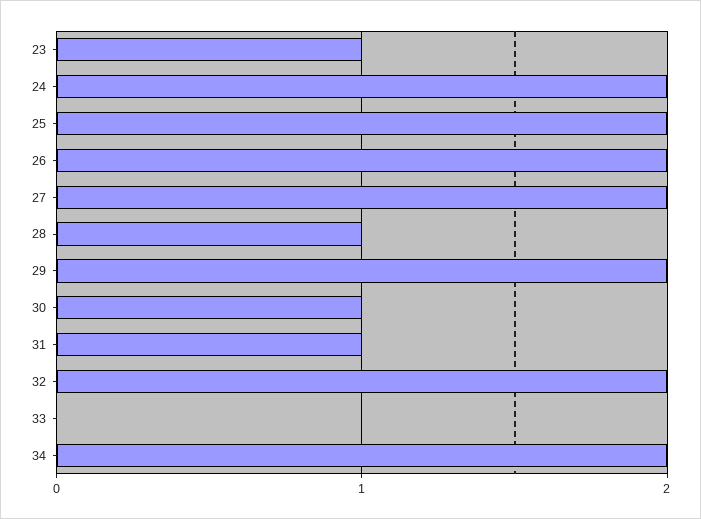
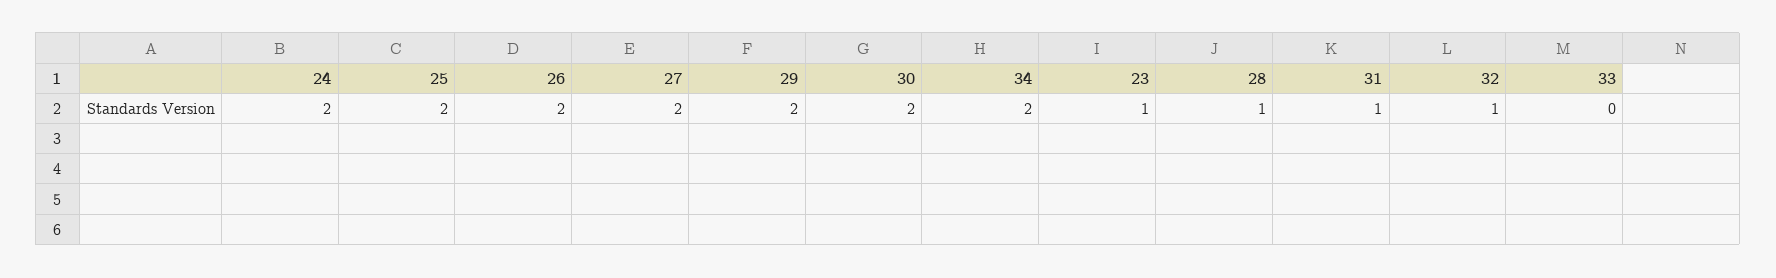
  {
    "23": 1,
    "24": 2,
    "25": 2,
    "26": 2,
    "27": 2,
    "28": 1,
    "29": 2,
-   "30": 1,
+   "30": 2,
    "31": 1,
-   "32": 2,
+   "32": 1,
    "33": 0,
    "34": 2
  }

